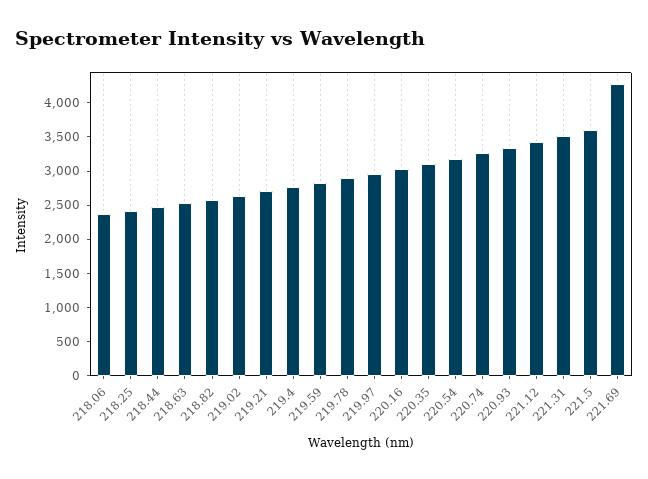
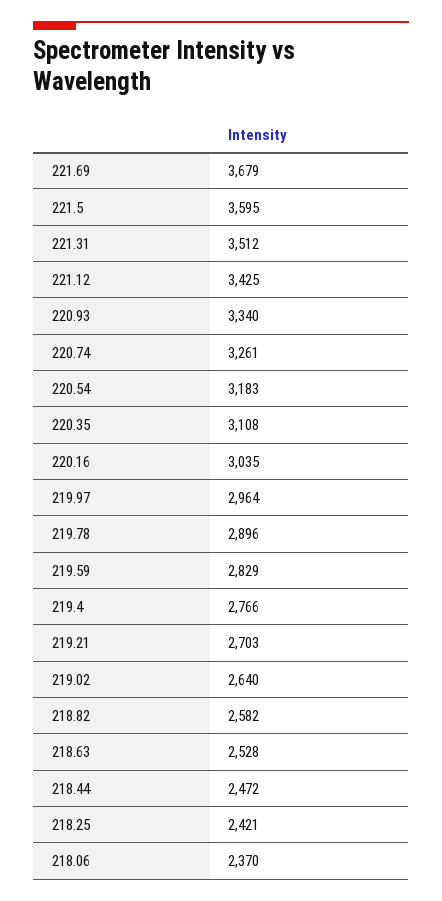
  {
    "218.06": 2370,
    "218.25": 2421,
    "218.44": 2472,
    "218.63": 2528,
    "218.82": 2582,
    "219.02": 2640,
    "219.21": 2703,
    "219.4": 2766,
    "219.59": 2829,
    "219.78": 2896,
    "219.97": 2964,
    "220.16": 3035,
    "220.35": 3108,
    "220.54": 3183,
    "220.74": 3261,
    "220.93": 3340,
    "221.12": 3425,
    "221.31": 3512,
    "221.5": 3595,
-   "221.69": 4250
+   "221.69": 3679
  }

